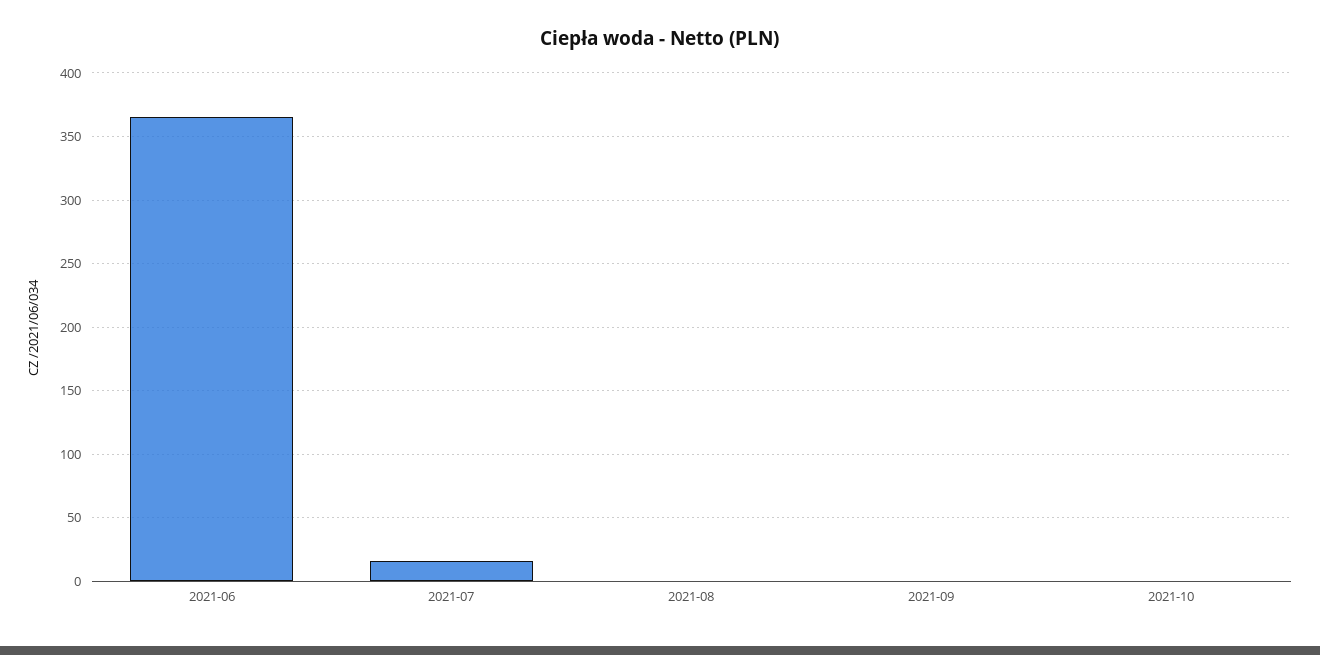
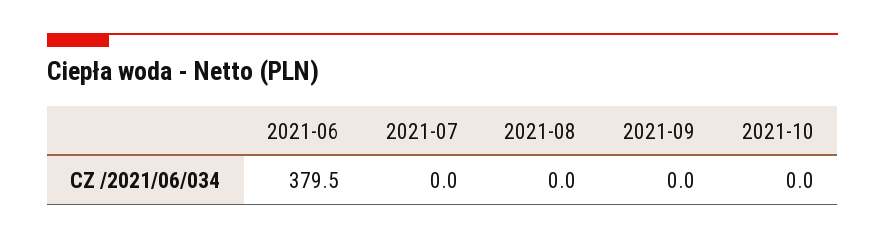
  {
-   "2021-06": 365,
+   "2021-06": 379.5,
-   "2021-07": 15,
+   "2021-07": 0,
    "2021-08": 0,
    "2021-09": 0,
    "2021-10": 0
  }

